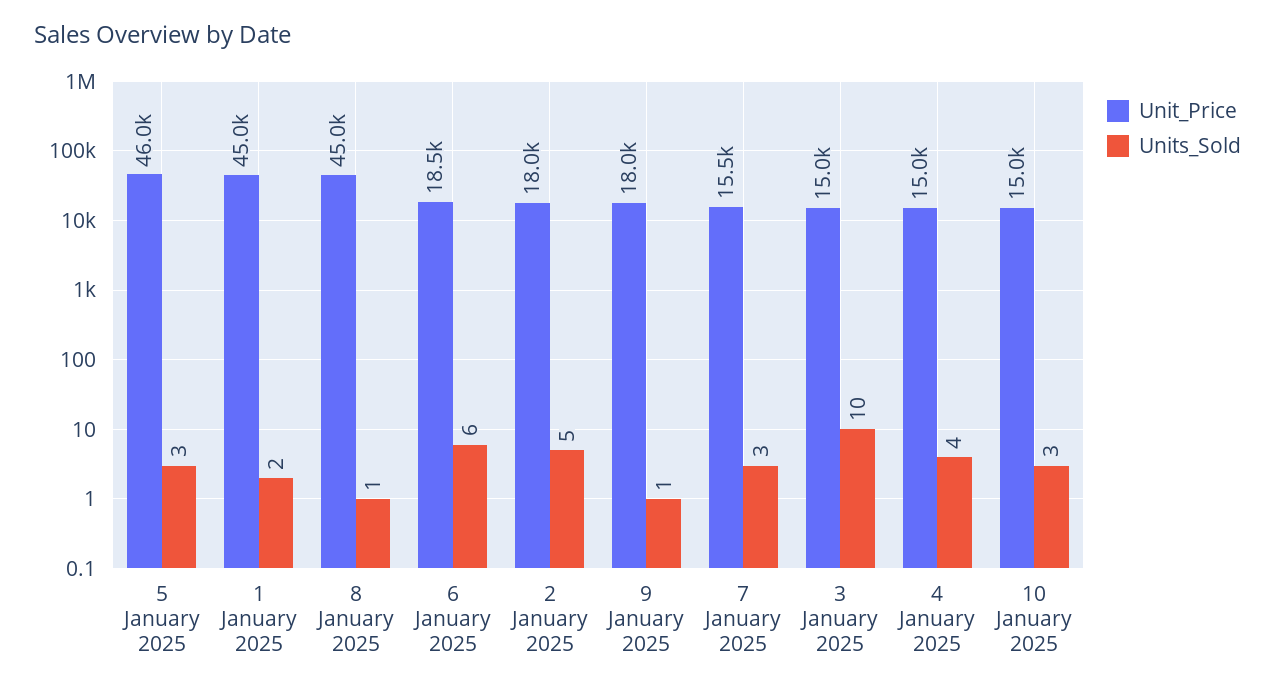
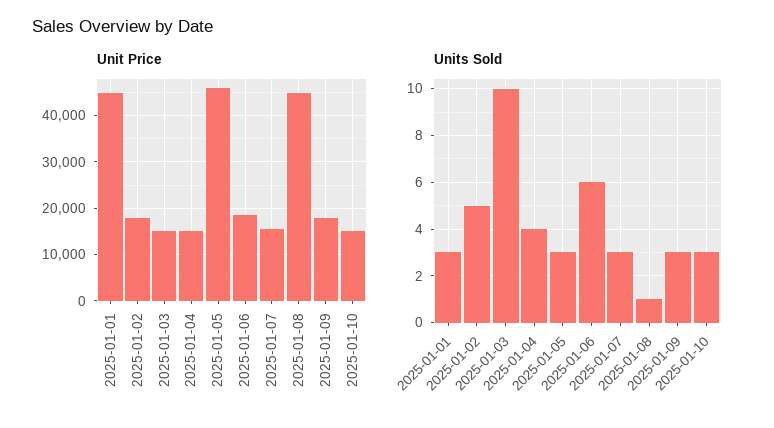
  {
    "Unit_Price": {
      "5 January 2025": 46000,
      "1 January 2025": 45000,
      "8 January 2025": 45000,
      "6 January 2025": 18500,
      "2 January 2025": 18000,
      "9 January 2025": 18000,
      "7 January 2025": 15500,
      "3 January 2025": 15000,
      "4 January 2025": 15000,
      "10 January 2025": 15000
    },
    "Units_Sold": {
      "5 January 2025": 3,
-     "1 January 2025": 2,
+     "1 January 2025": 3,
      "8 January 2025": 1,
      "6 January 2025": 6,
      "2 January 2025": 5,
-     "9 January 2025": 1,
+     "9 January 2025": 3,
      "7 January 2025": 3,
      "3 January 2025": 10,
      "4 January 2025": 4,
      "10 January 2025": 3
    }
  }

